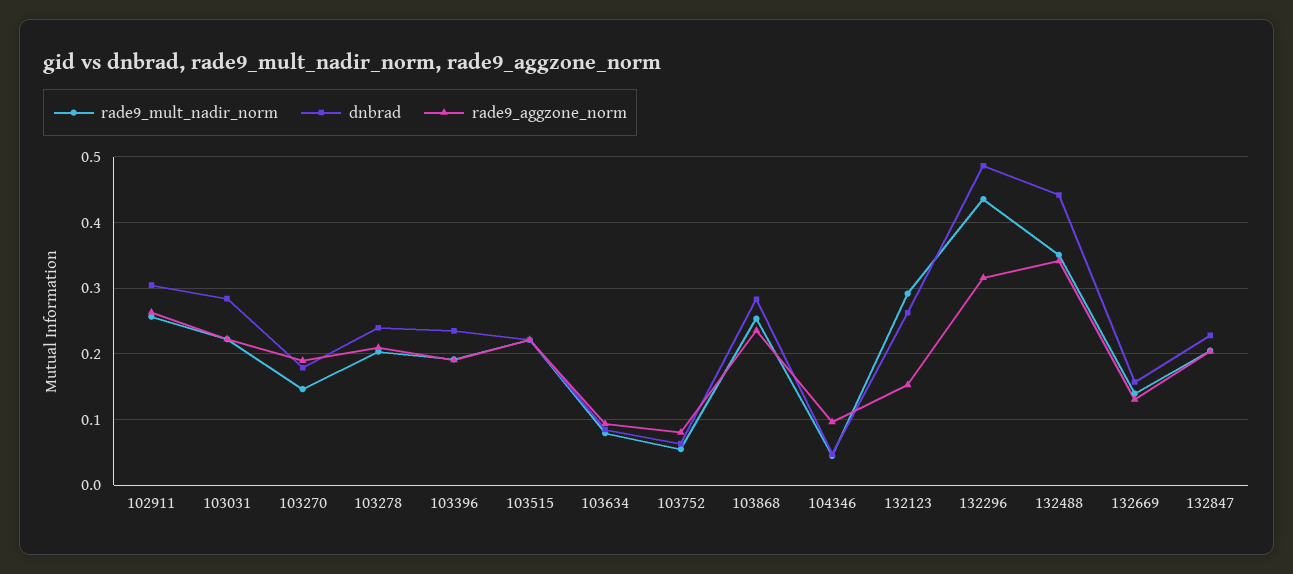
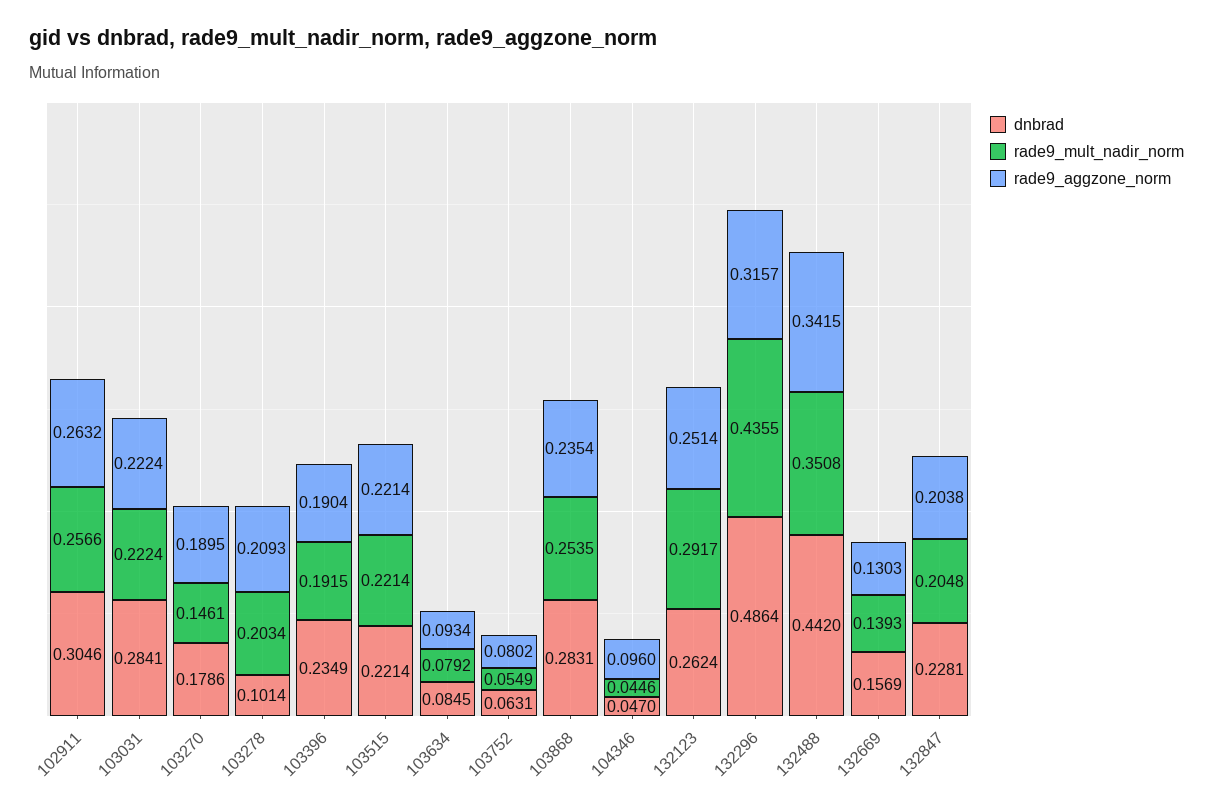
  {
    "rade9_mult_nadir_norm": {
      "102911": 0.2566,
      "103031": 0.2224,
      "103270": 0.1461,
      "103278": 0.2034,
      "103396": 0.1915,
      "103515": 0.2214,
      "103634": 0.0792,
      "103752": 0.0549,
      "103868": 0.2535,
      "104346": 0.0446,
      "132123": 0.2917,
      "132296": 0.4355,
      "132488": 0.3508,
      "132669": 0.1393,
      "132847": 0.2048
    },
    "dnbrad": {
      "102911": 0.3046,
      "103031": 0.2841,
      "103270": 0.1786,
-     "103278": 0.24,
+     "103278": 0.1014,
      "103396": 0.2349,
      "103515": 0.2214,
      "103634": 0.0845,
      "103752": 0.0631,
      "103868": 0.2831,
      "104346": 0.047,
      "132123": 0.2624,
      "132296": 0.4864,
      "132488": 0.442,
      "132669": 0.1569,
      "132847": 0.2281
    },
    "rade9_aggzone_norm": {
      "102911": 0.2632,
      "103031": 0.2224,
      "103270": 0.1895,
      "103278": 0.2093,
      "103396": 0.1904,
      "103515": 0.2214,
      "103634": 0.0934,
      "103752": 0.0802,
      "103868": 0.2354,
      "104346": 0.096,
-     "132123": 0.15,
+     "132123": 0.2514,
      "132296": 0.3157,
      "132488": 0.3415,
      "132669": 0.1303,
      "132847": 0.2038
    }
  }

